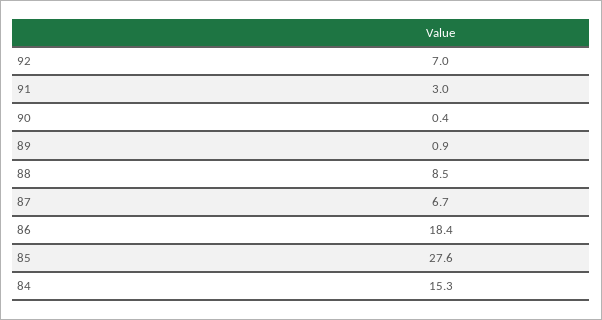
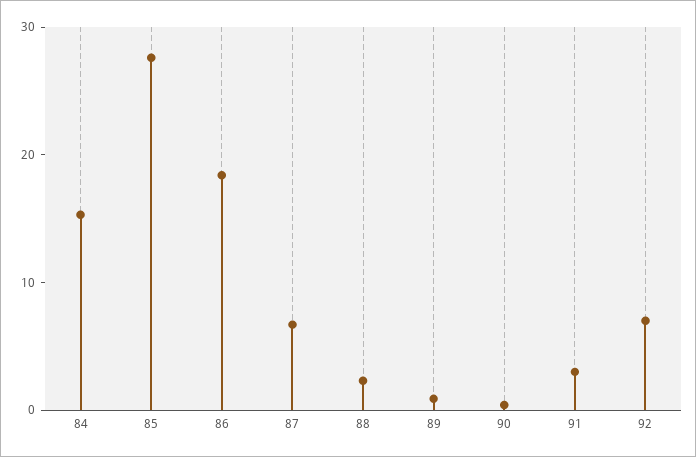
  {
    "92": 7,
    "91": 3,
    "90": 0.4,
    "89": 0.9,
-   "88": 8.5,
+   "88": 2,
    "87": 6.7,
    "86": 18.4,
    "85": 27.6,
    "84": 15.3
  }

